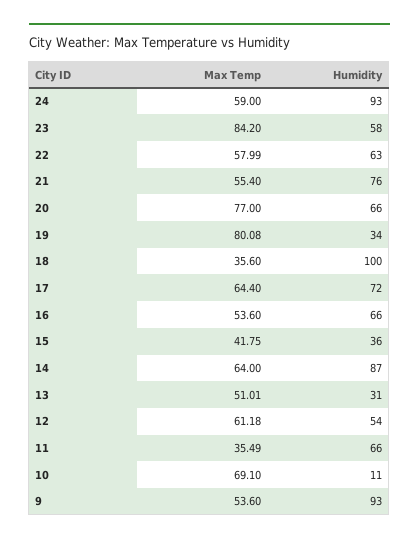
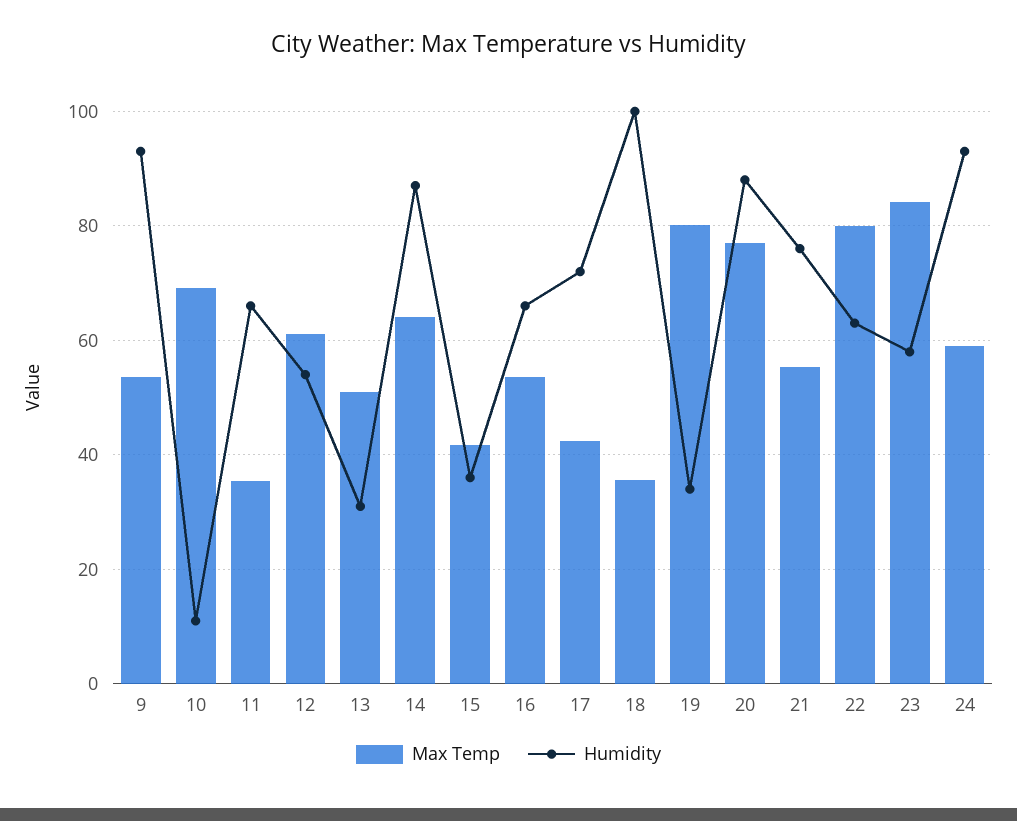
  {
    "Max Temp": {
      "24": 59,
      "23": 84.2,
-     "22": 57.99,
+     "22": 80,
      "21": 55.4,
      "20": 77,
      "19": 80.08,
      "18": 35.6,
-     "17": 64.4,
+     "17": 42,
      "16": 53.6,
      "15": 41.75,
      "14": 64,
      "13": 51.01,
      "12": 61.18,
      "11": 35.49,
      "10": 69.1,
      "9": 53.6
    },
    "Humidity": {
      "24": 93,
      "23": 58,
      "22": 63,
      "21": 76,
-     "20": 66,
+     "20": 88,
      "19": 34,
      "18": 100,
      "17": 72,
      "16": 66,
      "15": 36,
      "14": 87,
      "13": 31,
      "12": 54,
      "11": 66,
      "10": 11,
      "9": 93
    }
  }

